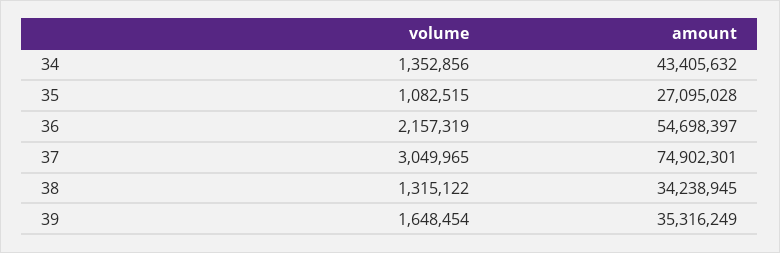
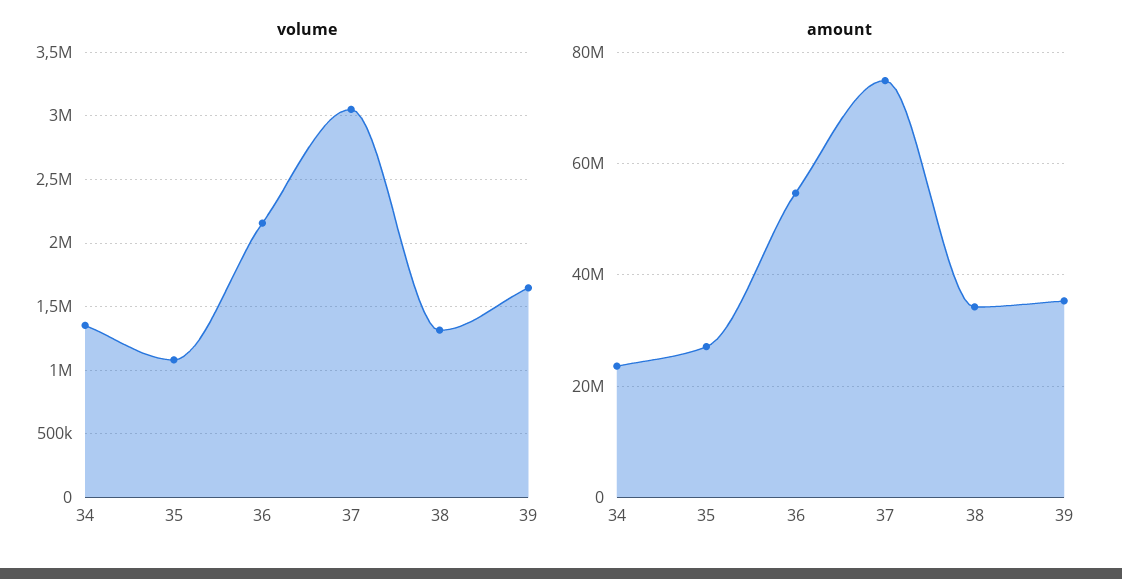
  {
    "volume": {
      "34": 1352856,
      "35": 1082515,
      "36": 2157319,
      "37": 3049965,
      "38": 1315122,
      "39": 1648454
    },
    "amount": {
-     "34": 43405632,
+     "34": 24000000,
      "35": 27095028,
      "36": 54698397,
      "37": 74902301,
      "38": 34238945,
      "39": 35316249
    }
  }

